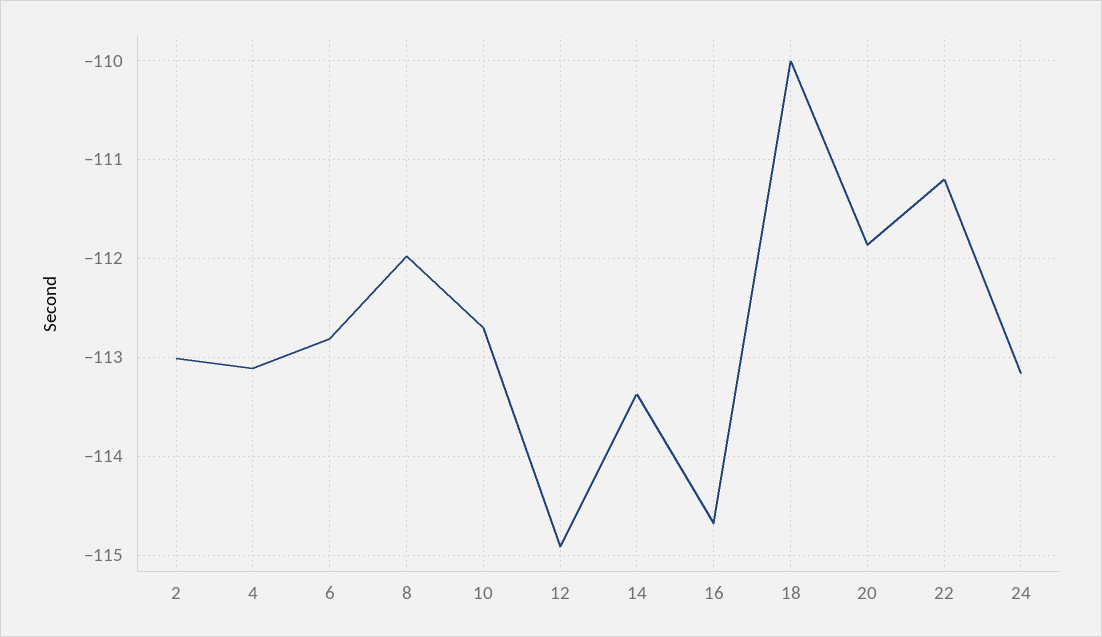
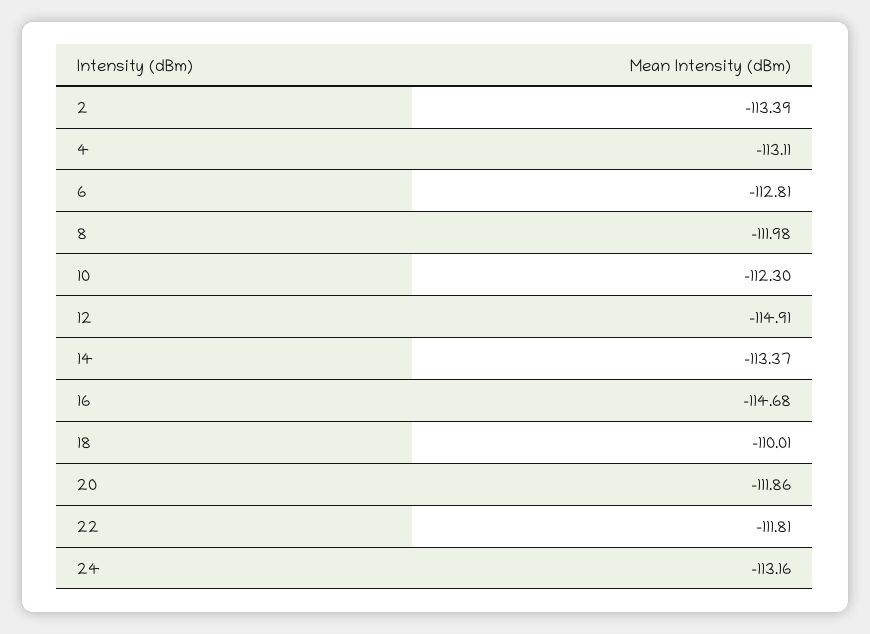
  {
-   "2": -113,
+   "2": -113.39,
    "4": -113.11,
    "6": -112.81,
    "8": -111.98,
-   "10": -112.7,
+   "10": -112.3,
    "12": -114.91,
    "14": -113.37,
    "16": -114.68,
    "18": -110.01,
    "20": -111.86,
-   "22": -111.2,
+   "22": -111.81,
    "24": -113.16
  }

